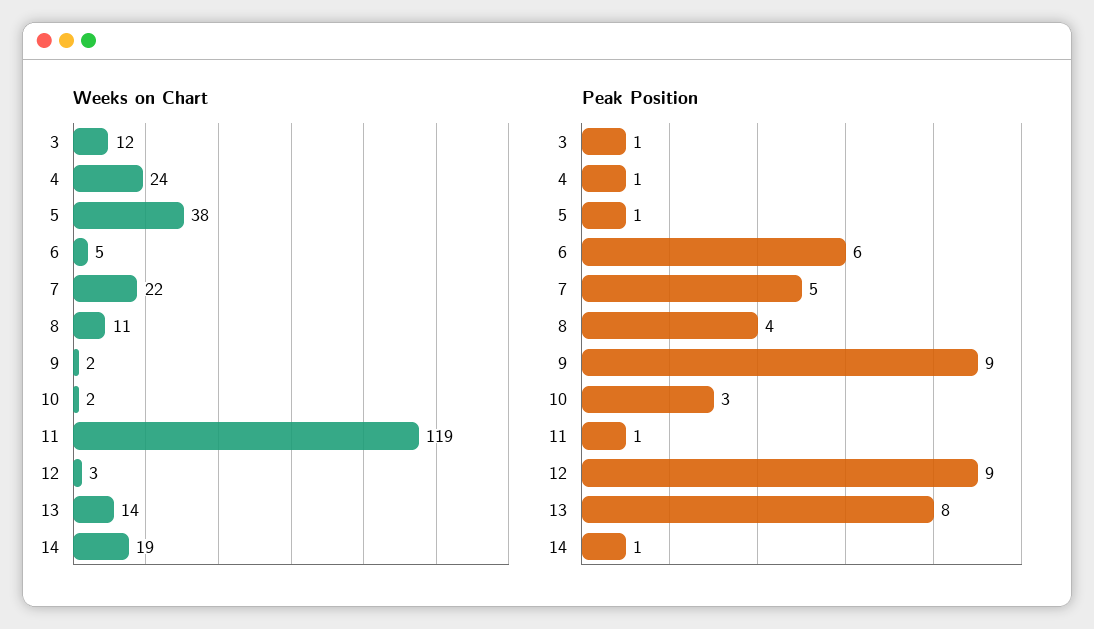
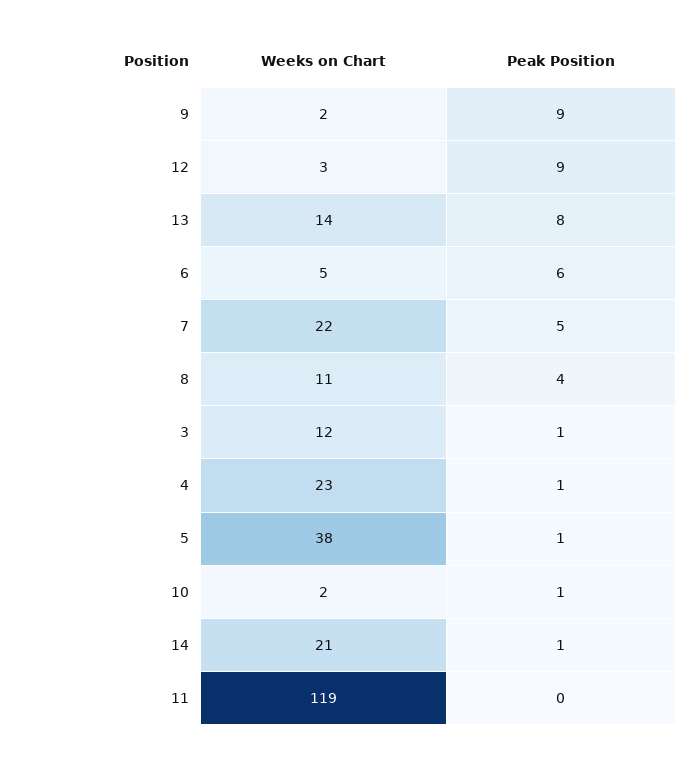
  {
    "Weeks on Chart": {
      "3": 12,
-     "4": 24,
+     "4": 23,
      "5": 38,
      "6": 5,
      "7": 22,
      "8": 11,
      "9": 2,
      "10": 2,
      "11": 119,
      "12": 3,
      "13": 14,
-     "14": 19
+     "14": 21
    },
    "Peak Position": {
      "3": 1,
      "4": 1,
      "5": 1,
      "6": 6,
      "7": 5,
      "8": 4,
      "9": 9,
-     "10": 3,
+     "10": 1,
-     "11": 1,
+     "11": 0,
      "12": 9,
      "13": 8,
      "14": 1
    }
  }

